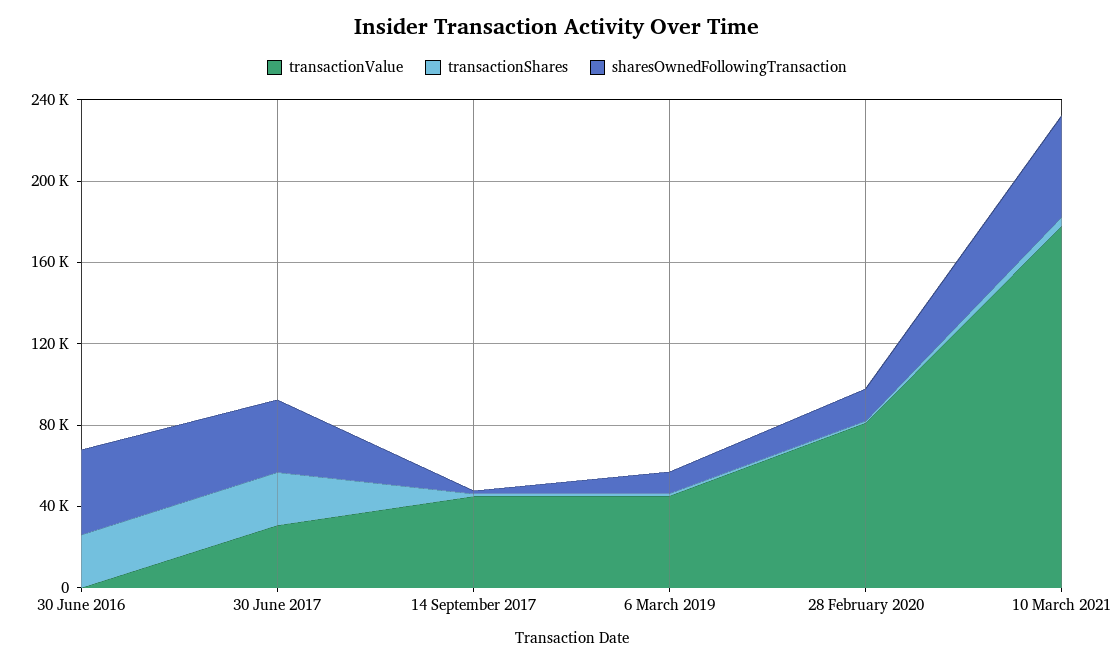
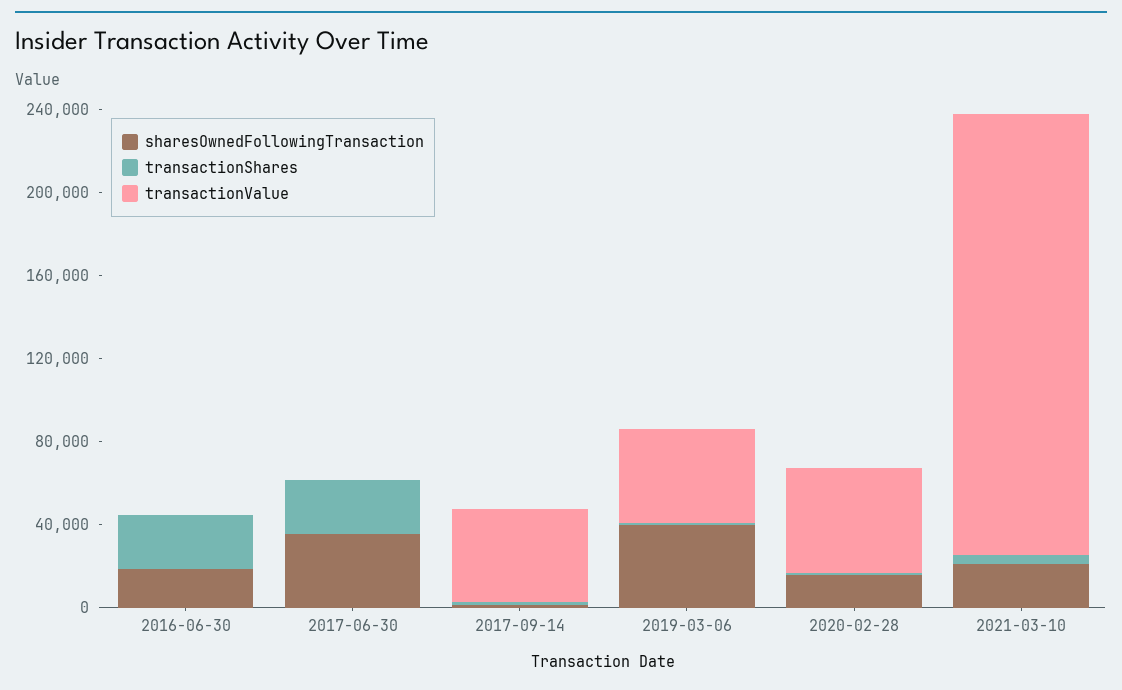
  {
    "transactionValue": {
      "30 June 2016": 0,
-     "30 June 2017": 30000,
+     "30 June 2017": 0,
      "14 September 2017": 50000,
      "6 March 2019": 50000,
-     "28 February 2020": 80000,
+     "28 February 2020": 50000,
-     "10 March 2021": 180000
+     "10 March 2021": 210000
    },
    "transactionShares": {
      "30 June 2016": 30000,
      "30 June 2017": 30000,
      "14 September 2017": 0,
      "6 March 2019": 0,
      "28 February 2020": 0,
      "10 March 2021": 0
    },
    "sharesOwnedFollowingTransaction": {
-     "30 June 2016": 40000,
+     "30 June 2016": 20000,
      "30 June 2017": 40000,
      "14 September 2017": 0,
-     "6 March 2019": 10000,
+     "6 March 2019": 40000,
      "28 February 2020": 20000,
-     "10 March 2021": 50000
+     "10 March 2021": 20000
    }
  }

